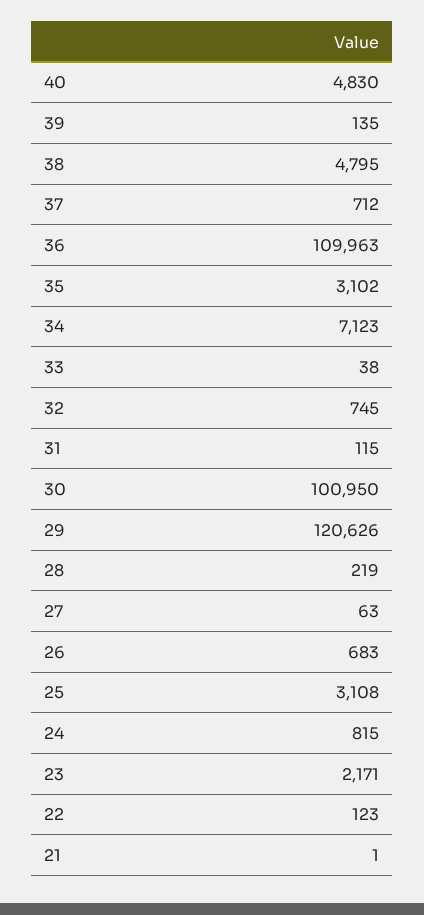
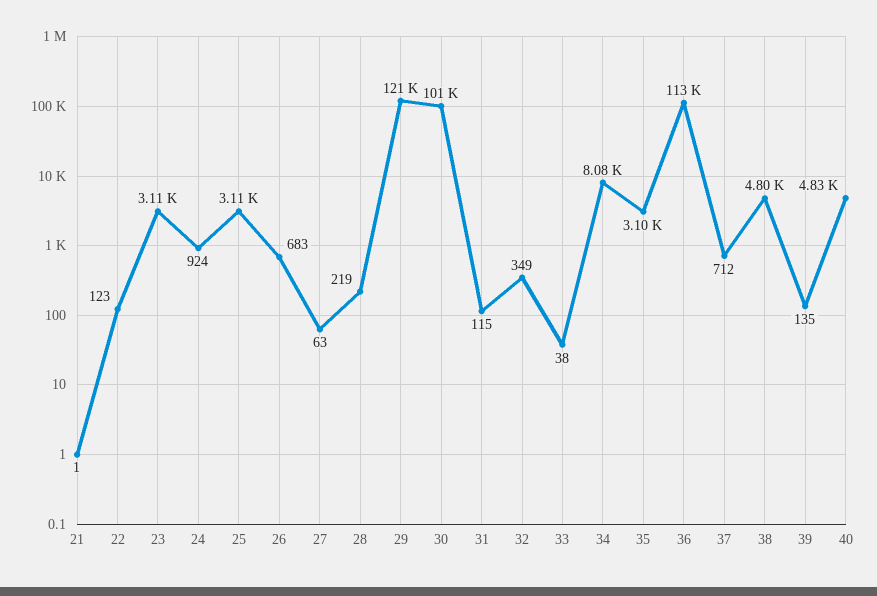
  {
    "40": 4830,
    "39": 135,
    "38": 4795,
    "37": 712,
-   "36": 109963,
+   "36": 113000,
    "35": 3102,
-   "34": 7123,
+   "34": 8080,
    "33": 38,
-   "32": 745,
+   "32": 349,
    "31": 115,
    "30": 100950,
    "29": 120626,
    "28": 219,
    "27": 63,
    "26": 683,
    "25": 3108,
-   "24": 815,
+   "24": 924,
-   "23": 2171,
+   "23": 3110,
    "22": 123,
    "21": 1
  }

